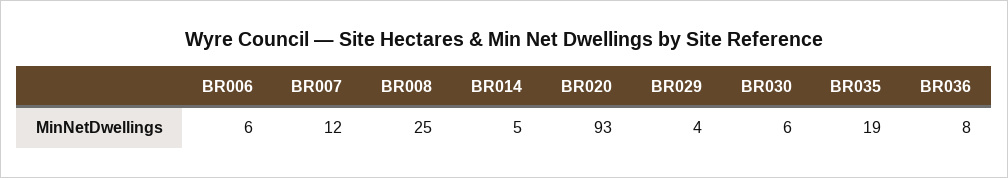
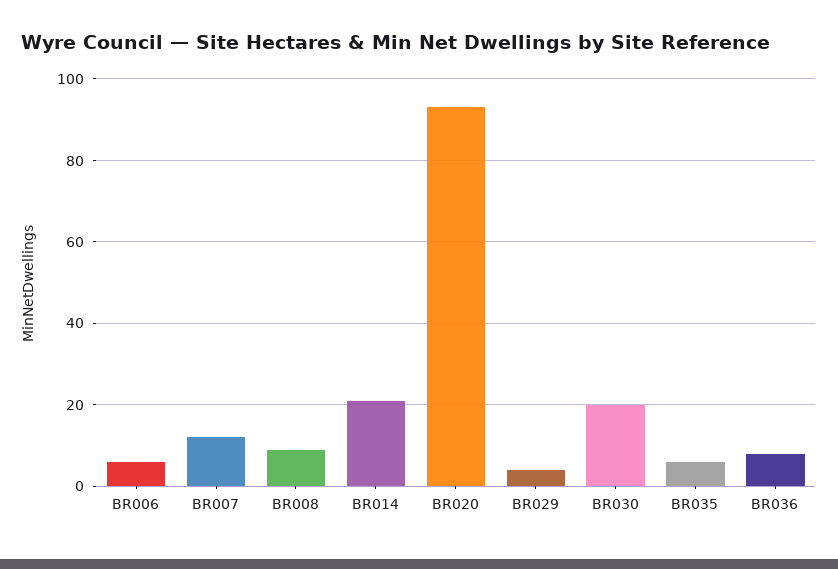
  {
    "BR006": 6,
    "BR007": 12,
-   "BR008": 25,
+   "BR008": 10,
-   "BR014": 5,
+   "BR014": 20,
    "BR020": 93,
    "BR029": 4,
-   "BR030": 6,
+   "BR030": 20,
-   "BR035": 19,
+   "BR035": 5,
    "BR036": 8
  }

